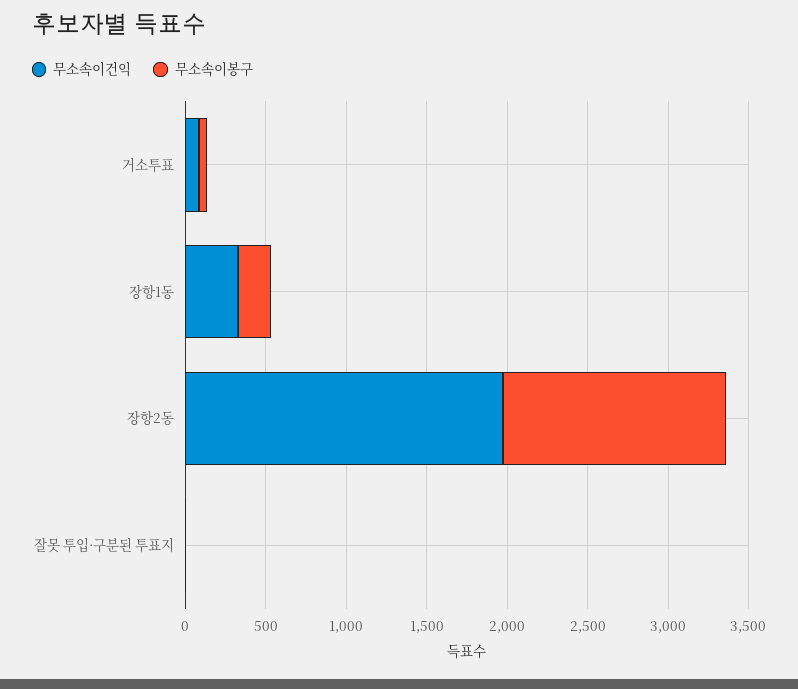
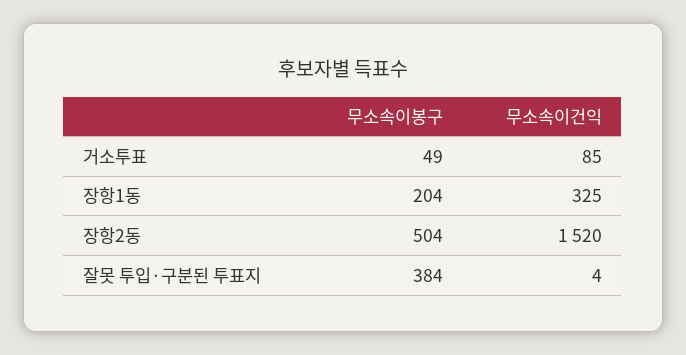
  {
    "무소속이건익": {
      "거소투표": 85,
      "장항1동": 325,
-     "장항2동": 2000,
+     "장항2동": 1520,
      "잘못 투입·구분된 투표지": 4
    },
    "무소속이봉구": {
      "거소투표": 49,
      "장항1동": 204,
-     "장항2동": 1400,
+     "장항2동": 504,
-     "잘못 투입·구분된 투표지": 0
+     "잘못 투입·구분된 투표지": 384
    }
  }

